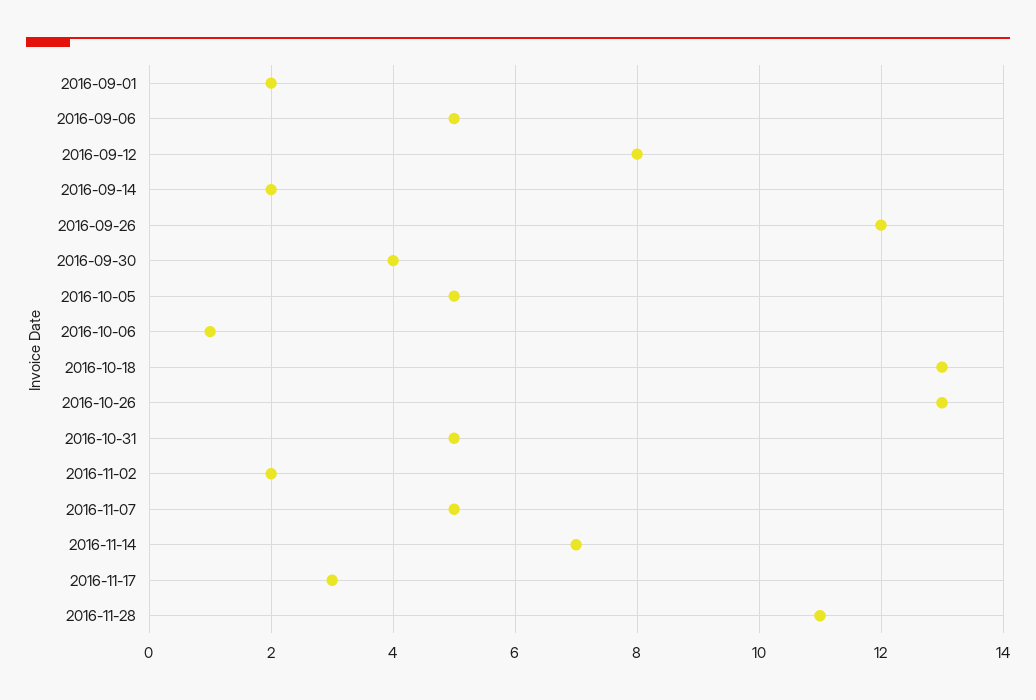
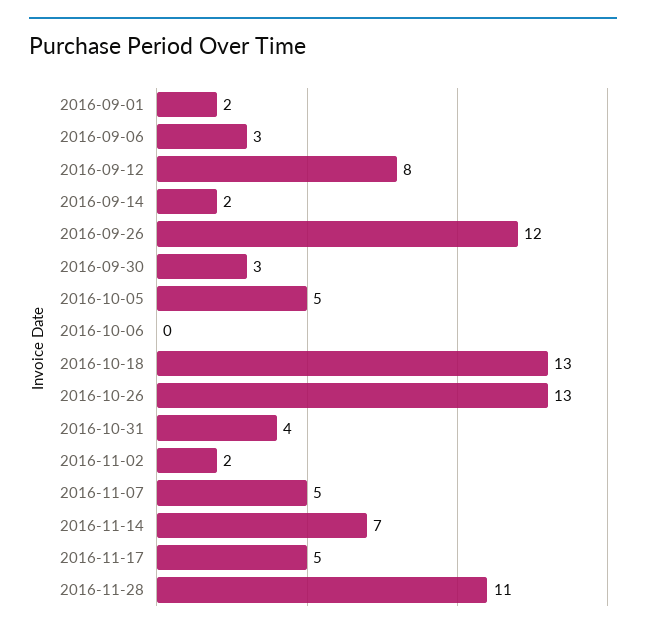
  {
    "2016-09-01": 2,
-   "2016-09-06": 5,
+   "2016-09-06": 3,
    "2016-09-12": 8,
    "2016-09-14": 2,
    "2016-09-26": 12,
-   "2016-09-30": 4,
+   "2016-09-30": 3,
    "2016-10-05": 5,
-   "2016-10-06": 1,
+   "2016-10-06": 0,
    "2016-10-18": 13,
    "2016-10-26": 13,
-   "2016-10-31": 5,
+   "2016-10-31": 4,
    "2016-11-02": 2,
    "2016-11-07": 5,
    "2016-11-14": 7,
-   "2016-11-17": 3,
+   "2016-11-17": 5,
    "2016-11-28": 11
  }

